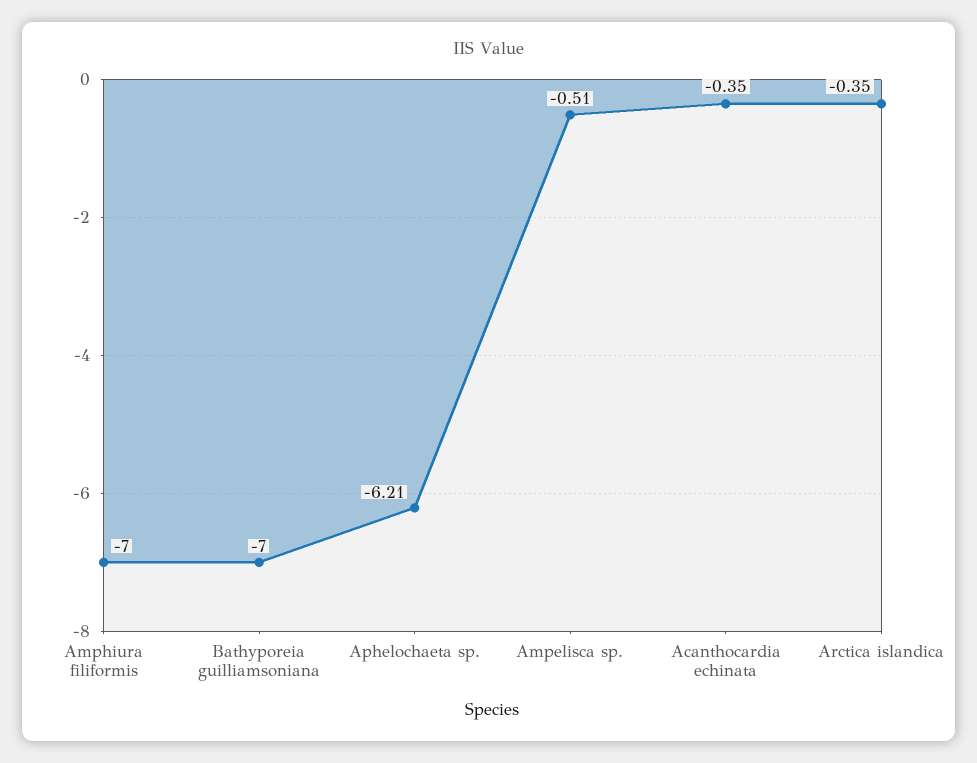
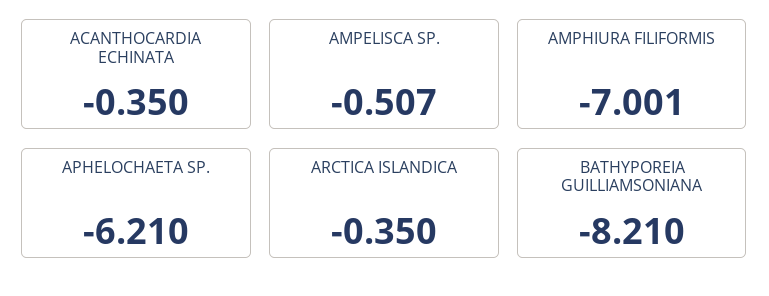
  {
    "Amphiura filiformis": -7.001,
-   "Bathyporeia guilliamsoniana": -7,
+   "Bathyporeia guilliamsoniana": -8.21,
    "Aphelochaeta sp.": -6.21,
    "Ampelisca sp.": -0.507,
    "Acanthocardia echinata": -0.35,
    "Arctica islandica": -0.35
  }

